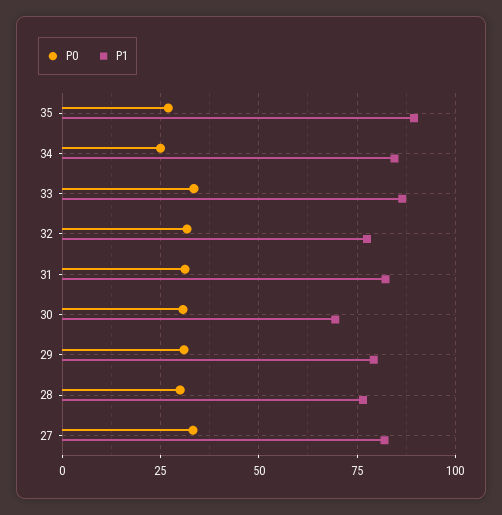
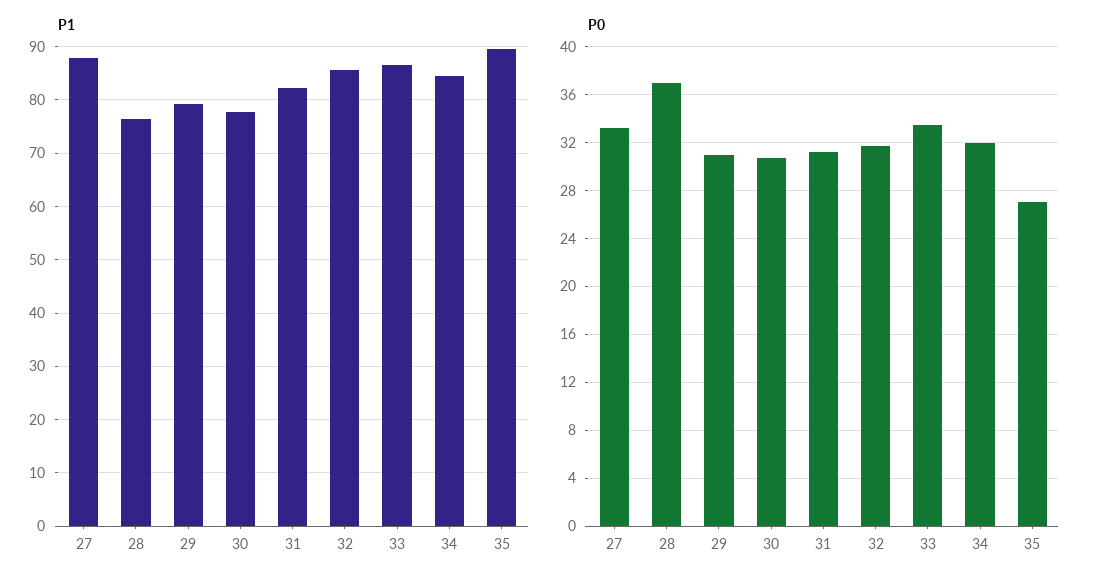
  {
    "P0": {
      "35": 27,
-     "34": 25,
+     "34": 32,
      "33": 34,
      "32": 32,
      "31": 31,
      "30": 31,
      "29": 31,
-     "28": 30,
+     "28": 37,
      "27": 33
    },
    "P1": {
      "35": 90,
      "34": 84,
      "33": 86,
-     "32": 77.5,
+     "32": 86,
      "31": 82,
-     "30": 70,
+     "30": 78,
      "29": 80,
      "28": 76,
-     "27": 82.5
+     "27": 88
    }
  }

